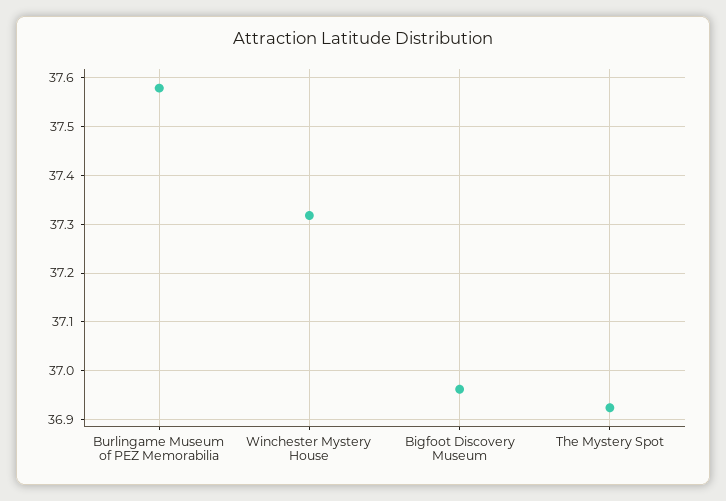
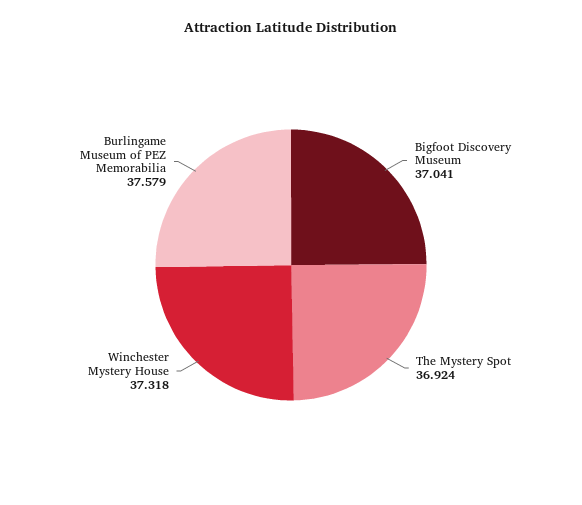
  {
    "Burlingame Museum of PEZ Memorabilia": 37.579,
    "Winchester Mystery House": 37.318,
-   "Bigfoot Discovery Museum": 36.96,
+   "Bigfoot Discovery Museum": 37.041,
    "The Mystery Spot": 36.924
  }

